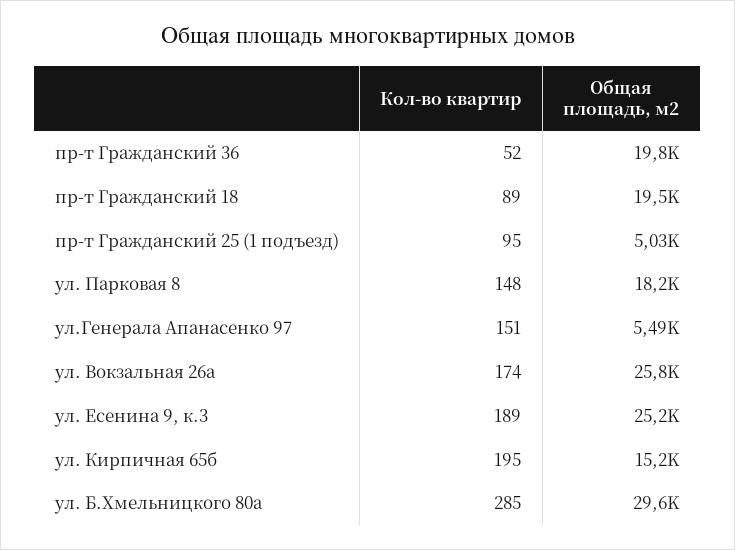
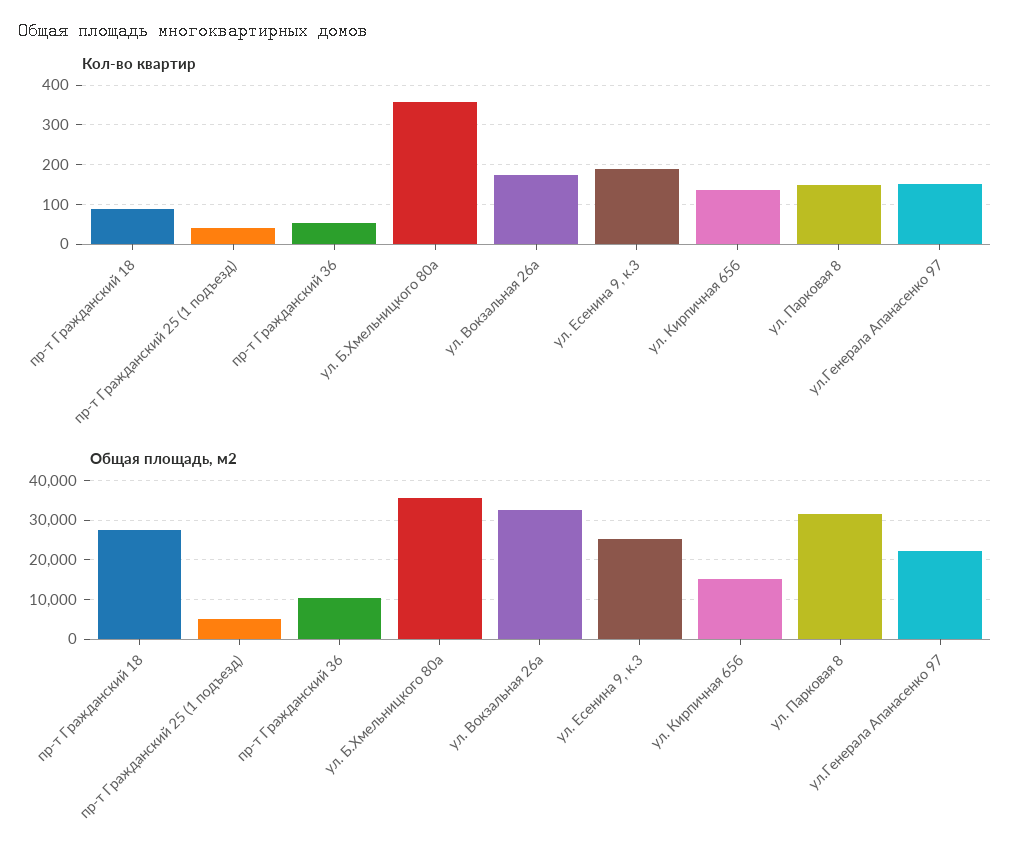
  {
    "Кол-во квартир": {
      "пр-т Гражданский 36": 52,
      "пр-т Гражданский 18": 89,
-     "пр-т Гражданский 25 (1 подъезд)": 95,
+     "пр-т Гражданский 25 (1 подъезд)": 40,
      "ул. Парковая 8": 148,
      "ул.Генерала Апанасенко 97": 151,
      "ул. Вокзальная 26а": 174,
      "ул. Есенина 9, к.3": 189,
-     "ул. Кирпичная 65б": 195,
+     "ул. Кирпичная 65б": 140,
-     "ул. Б.Хмельницкого 80а": 285
+     "ул. Б.Хмельницкого 80а": 360
    },
    "Общая площадь, м2": {
-     "пр-т Гражданский 36": 19800,
+     "пр-т Гражданский 36": 10000,
-     "пр-т Гражданский 18": 19500,
+     "пр-т Гражданский 18": 28000,
      "пр-т Гражданский 25 (1 подъезд)": 5030,
-     "ул. Парковая 8": 18200,
+     "ул. Парковая 8": 32000,
-     "ул.Генерала Апанасенко 97": 5490,
+     "ул.Генерала Апанасенко 97": 22000,
-     "ул. Вокзальная 26а": 25800,
+     "ул. Вокзальная 26а": 32000,
      "ул. Есенина 9, к.3": 25200,
      "ул. Кирпичная 65б": 15200,
-     "ул. Б.Хмельницкого 80а": 29600
+     "ул. Б.Хмельницкого 80а": 36000
    }
  }

